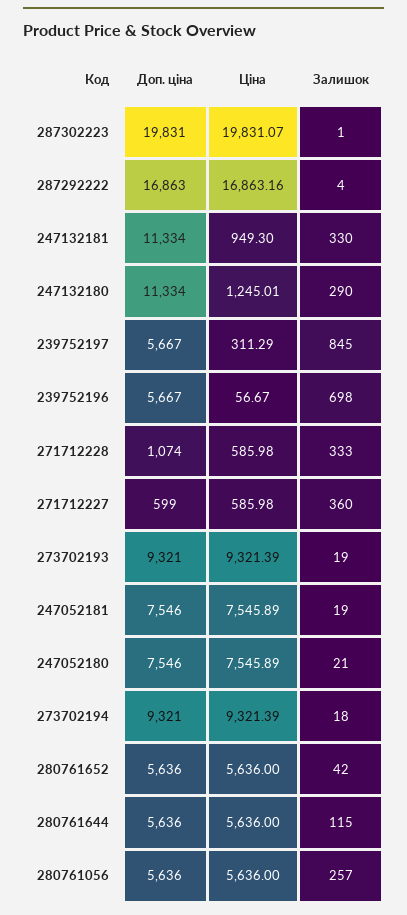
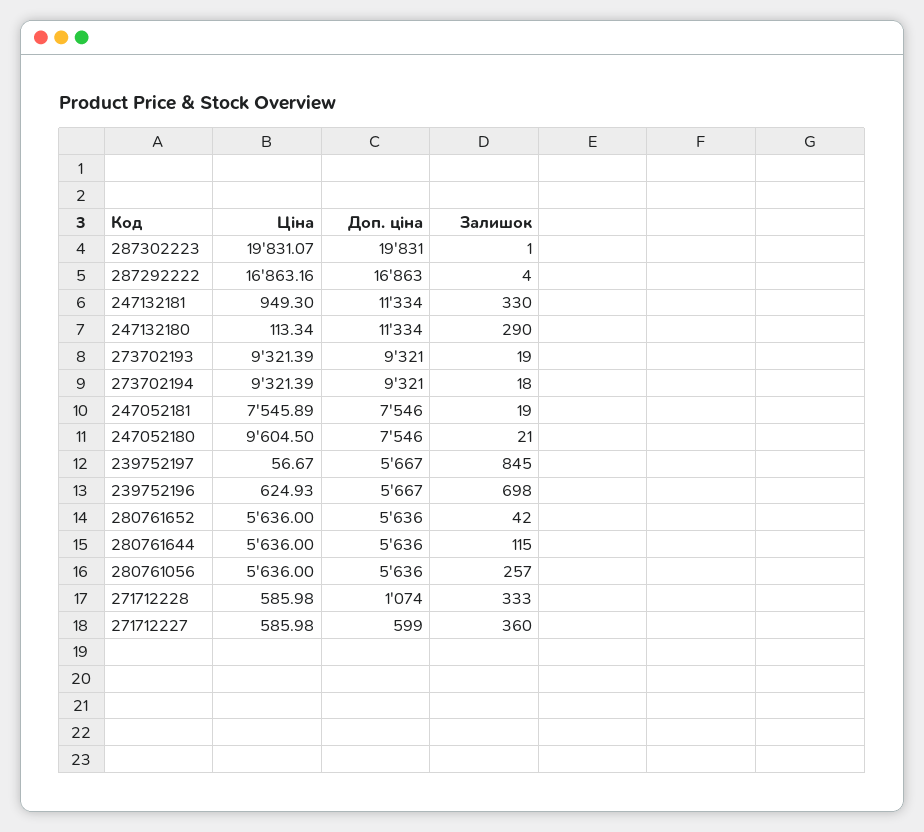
  {
    "Доп. ціна": {
      "287302223": 19831,
      "287292222": 16863,
      "247132181": 11334,
      "247132180": 11334,
      "239752197": 5667,
      "239752196": 5667,
      "271712228": 1074,
      "271712227": 599,
      "273702193": 9321,
      "247052181": 7546,
      "247052180": 7546,
      "273702194": 9321,
      "280761652": 5636,
      "280761644": 5636,
      "280761056": 5636
    },
    "Ціна": {
      "287302223": 19831.07,
      "287292222": 16863.16,
      "247132181": 949.3,
-     "247132180": 1245.01,
+     "247132180": 113.34,
-     "239752197": 311.29,
+     "239752197": 56.67,
-     "239752196": 56.67,
+     "239752196": 624.93,
      "271712228": 585.98,
      "271712227": 585.98,
      "273702193": 9321.39,
      "247052181": 7545.89,
-     "247052180": 7545.89,
+     "247052180": 9604.5,
      "273702194": 9321.39,
      "280761652": 5636,
      "280761644": 5636,
      "280761056": 5636
    },
    "Залишок": {
      "287302223": 1,
      "287292222": 4,
      "247132181": 330,
      "247132180": 290,
      "239752197": 845,
      "239752196": 698,
      "271712228": 333,
      "271712227": 360,
      "273702193": 19,
      "247052181": 19,
      "247052180": 21,
      "273702194": 18,
      "280761652": 42,
      "280761644": 115,
      "280761056": 257
    }
  }

